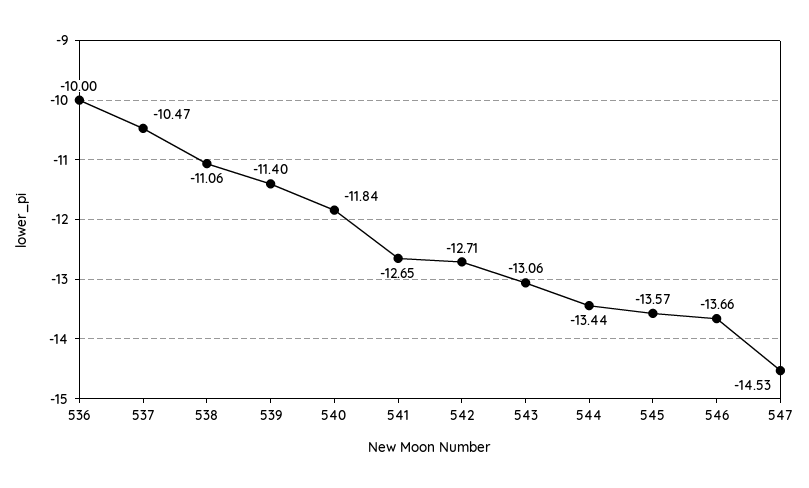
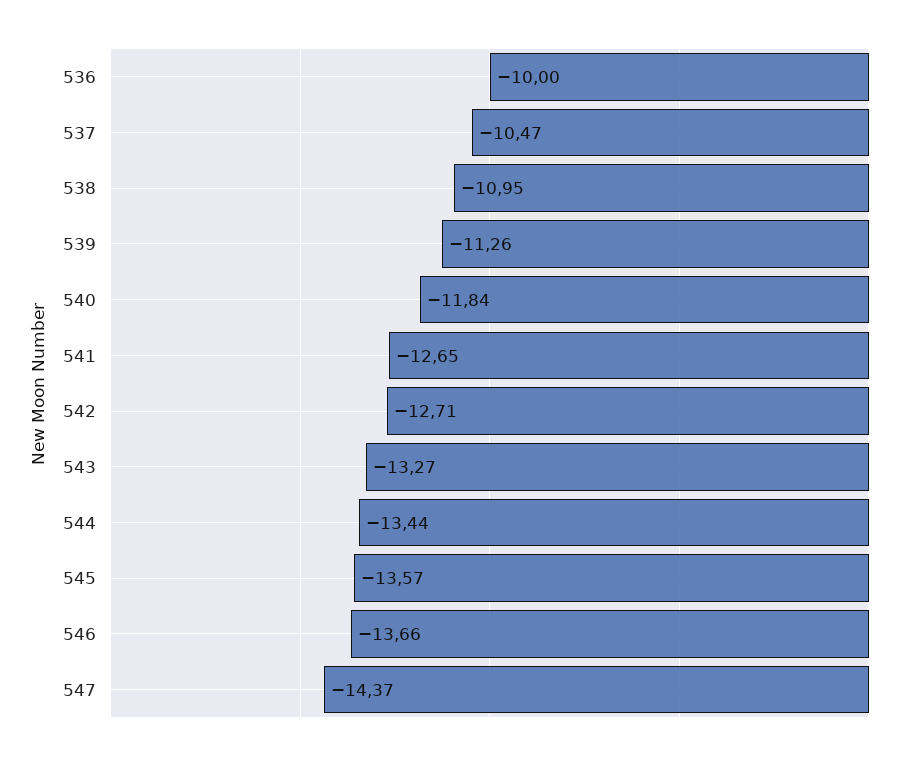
  {
    "536": -10,
    "537": -10.47,
-   "538": -11.06,
+   "538": -10.95,
-   "539": -11.4,
+   "539": -11.26,
    "540": -11.84,
    "541": -12.65,
    "542": -12.71,
-   "543": -13.06,
+   "543": -13.27,
    "544": -13.44,
    "545": -13.57,
    "546": -13.66,
-   "547": -14.53
+   "547": -14.37
  }

